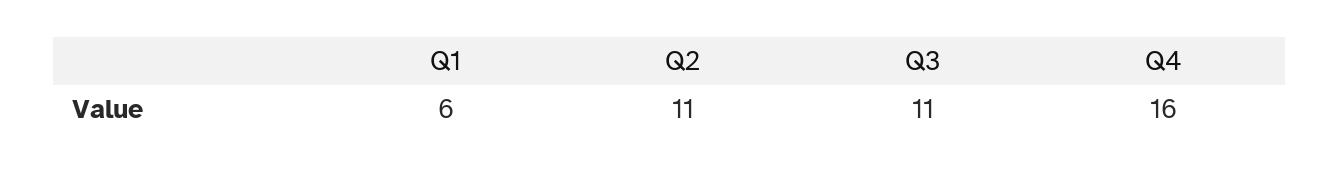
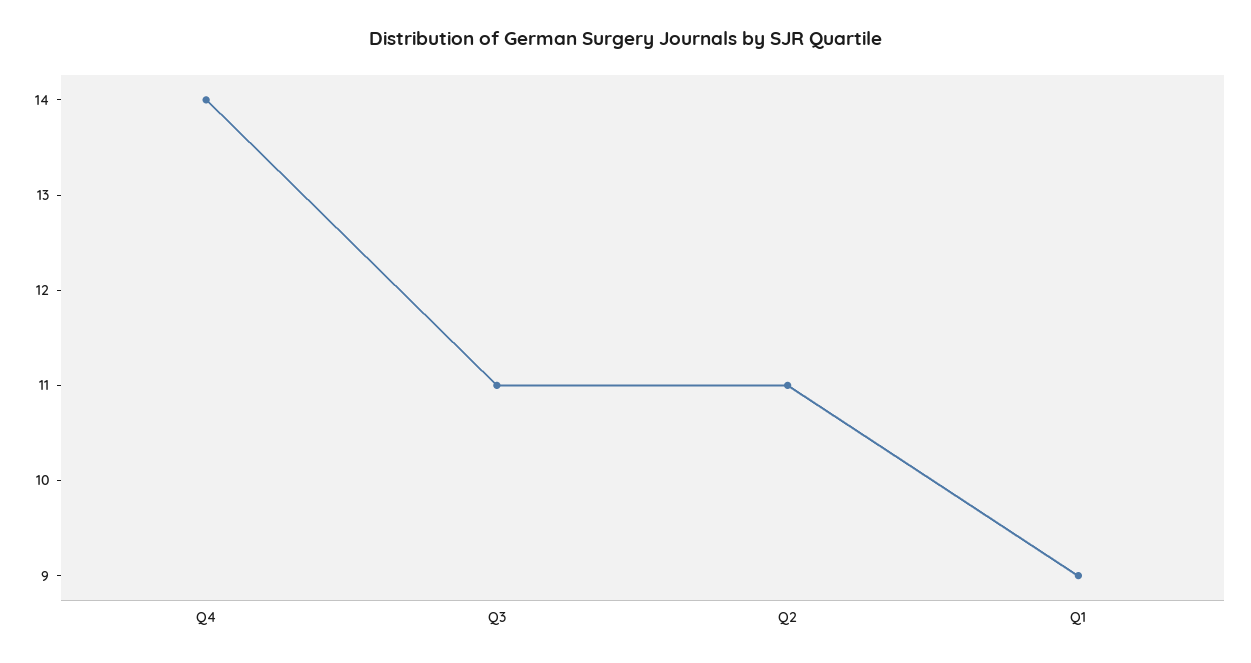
  {
-   "Q1": 6,
+   "Q1": 9,
    "Q2": 11,
    "Q3": 11,
-   "Q4": 16
+   "Q4": 14
  }

